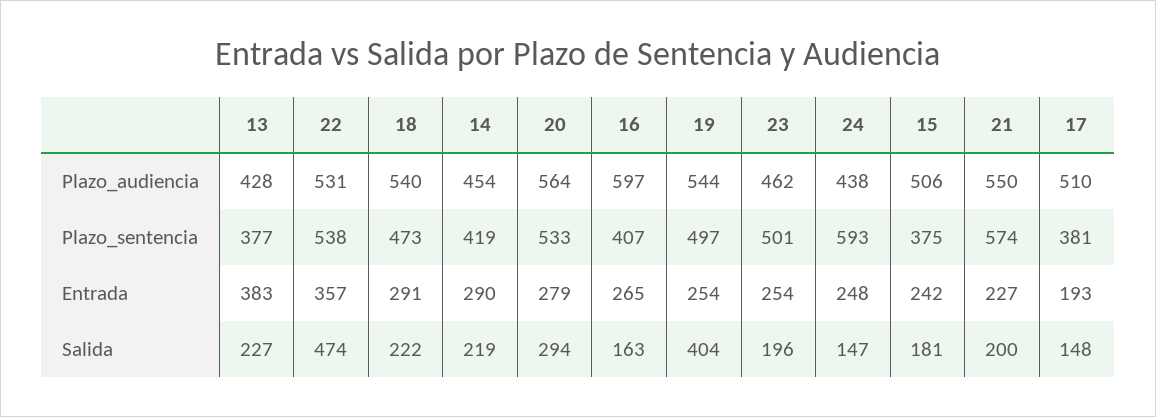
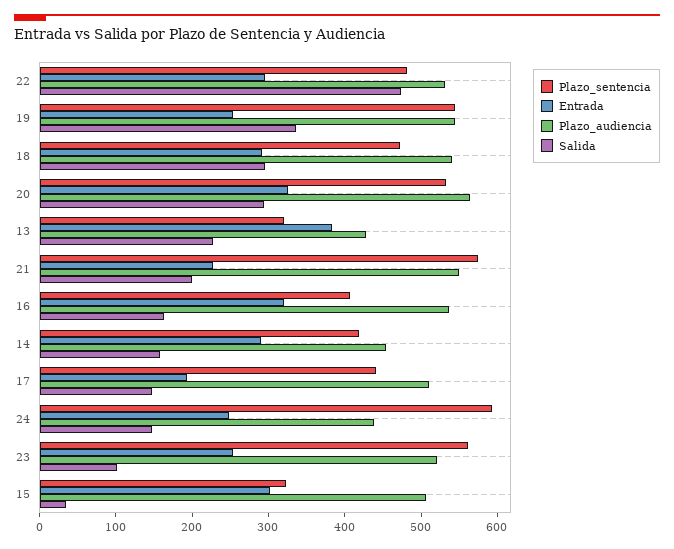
  {
    "Plazo_audiencia": {
      "13": 428,
      "22": 531,
      "18": 540,
      "14": 454,
      "20": 564,
-     "16": 597,
+     "16": 540,
      "19": 544,
-     "23": 462,
+     "23": 520,
      "24": 438,
      "15": 506,
      "21": 550,
      "17": 510
    },
    "Plazo_sentencia": {
-     "13": 377,
+     "13": 320,
-     "22": 538,
+     "22": 480,
      "18": 473,
      "14": 419,
      "20": 533,
      "16": 407,
-     "19": 497,
+     "19": 540,
-     "23": 501,
+     "23": 560,
      "24": 593,
-     "15": 375,
+     "15": 320,
      "21": 574,
-     "17": 381
+     "17": 440
    },
    "Entrada": {
      "13": 383,
-     "22": 357,
+     "22": 300,
      "18": 291,
      "14": 290,
-     "20": 279,
+     "20": 320,
-     "16": 265,
+     "16": 320,
      "19": 254,
      "23": 254,
      "24": 248,
-     "15": 242,
+     "15": 300,
      "21": 227,
      "17": 193
    },
    "Salida": {
      "13": 227,
      "22": 474,
-     "18": 222,
+     "18": 300,
-     "14": 219,
+     "14": 160,
      "20": 294,
      "16": 163,
-     "19": 404,
+     "19": 340,
-     "23": 196,
+     "23": 100,
      "24": 147,
-     "15": 181,
+     "15": 40,
      "21": 200,
      "17": 148
    }
  }

